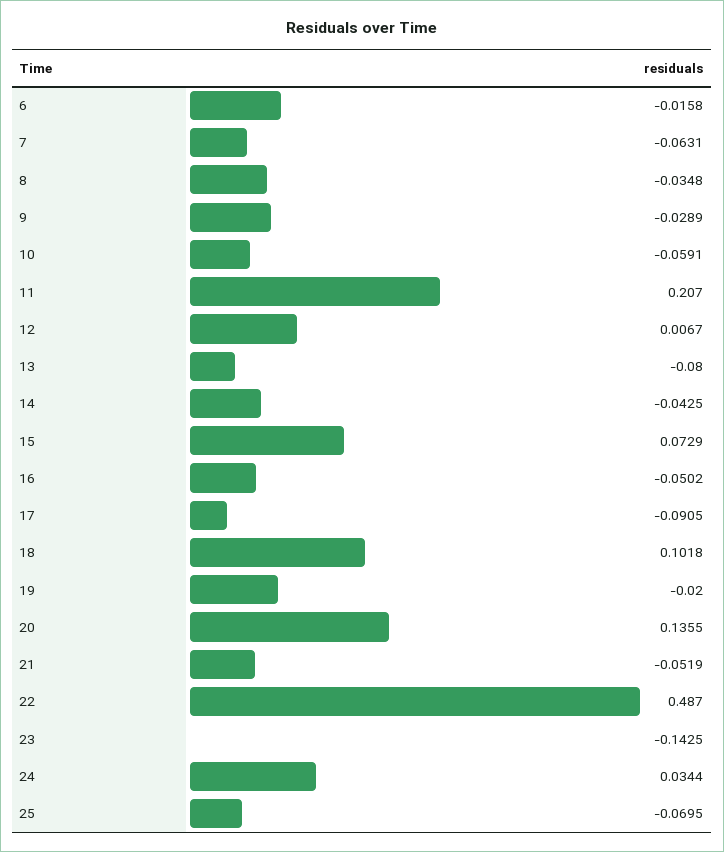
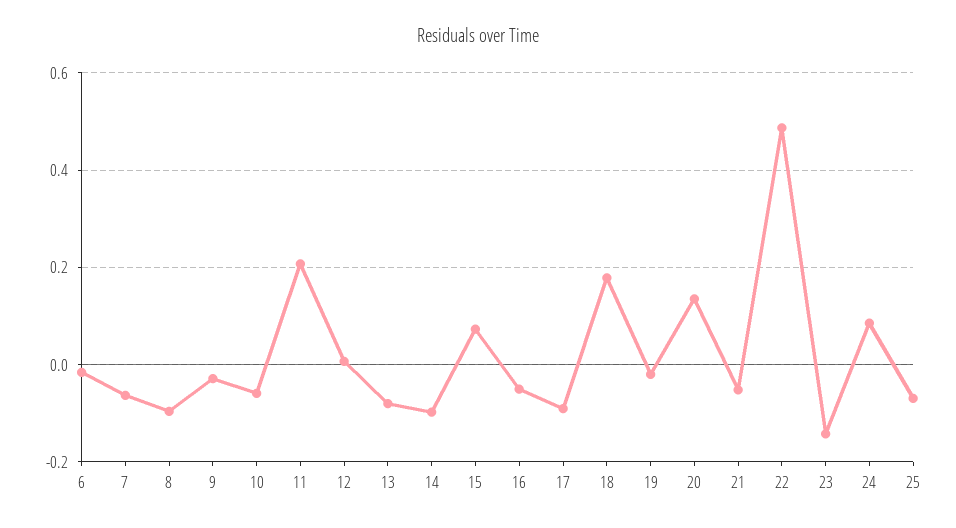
  {
    "6": -0.0158,
    "7": -0.0631,
-   "8": -0.0348,
+   "8": -0.1,
    "9": -0.0289,
    "10": -0.0591,
    "11": 0.207,
    "12": 0.0067,
    "13": -0.08,
-   "14": -0.0425,
+   "14": -0.1,
    "15": 0.0729,
    "16": -0.0502,
    "17": -0.0905,
-   "18": 0.1018,
+   "18": 0.18,
    "19": -0.02,
    "20": 0.1355,
    "21": -0.0519,
    "22": 0.487,
    "23": -0.1425,
-   "24": 0.0344,
+   "24": 0.08,
    "25": -0.0695
  }

